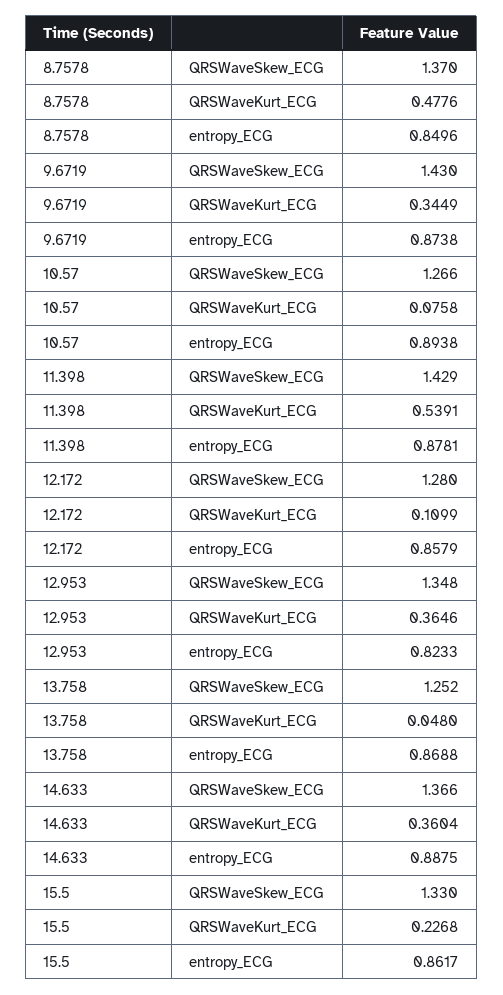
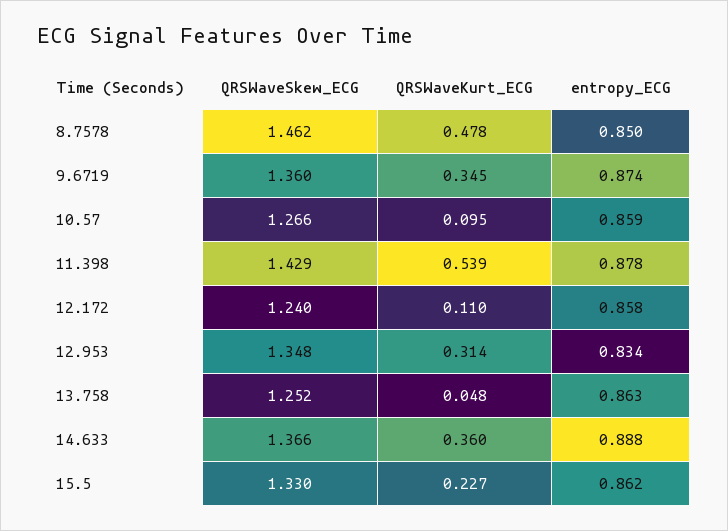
  {
    "8.7578": {
-     "QRSWaveSkew_ECG": 1.37,
+     "QRSWaveSkew_ECG": 1.462,
      "QRSWaveKurt_ECG": 0.4776,
      "entropy_ECG": 0.8496
    },
    "9.6719": {
-     "QRSWaveSkew_ECG": 1.43,
+     "QRSWaveSkew_ECG": 1.36,
      "QRSWaveKurt_ECG": 0.3449,
      "entropy_ECG": 0.8738
    },
    "10.57": {
      "QRSWaveSkew_ECG": 1.266,
-     "QRSWaveKurt_ECG": 0.0758,
+     "QRSWaveKurt_ECG": 0.095,
-     "entropy_ECG": 0.8938
+     "entropy_ECG": 0.859
    },
    "11.398": {
      "QRSWaveSkew_ECG": 1.429,
      "QRSWaveKurt_ECG": 0.5391,
      "entropy_ECG": 0.8781
    },
    "12.172": {
-     "QRSWaveSkew_ECG": 1.28,
+     "QRSWaveSkew_ECG": 1.24,
      "QRSWaveKurt_ECG": 0.1099,
      "entropy_ECG": 0.8579
    },
    "12.953": {
      "QRSWaveSkew_ECG": 1.348,
-     "QRSWaveKurt_ECG": 0.3646,
+     "QRSWaveKurt_ECG": 0.314,
-     "entropy_ECG": 0.8233
+     "entropy_ECG": 0.834
    },
    "13.758": {
      "QRSWaveSkew_ECG": 1.252,
      "QRSWaveKurt_ECG": 0.048,
-     "entropy_ECG": 0.8688
+     "entropy_ECG": 0.863
    },
    "14.633": {
      "QRSWaveSkew_ECG": 1.366,
      "QRSWaveKurt_ECG": 0.3604,
      "entropy_ECG": 0.8875
    },
    "15.5": {
      "QRSWaveSkew_ECG": 1.33,
      "QRSWaveKurt_ECG": 0.2268,
      "entropy_ECG": 0.8617
    }
  }

